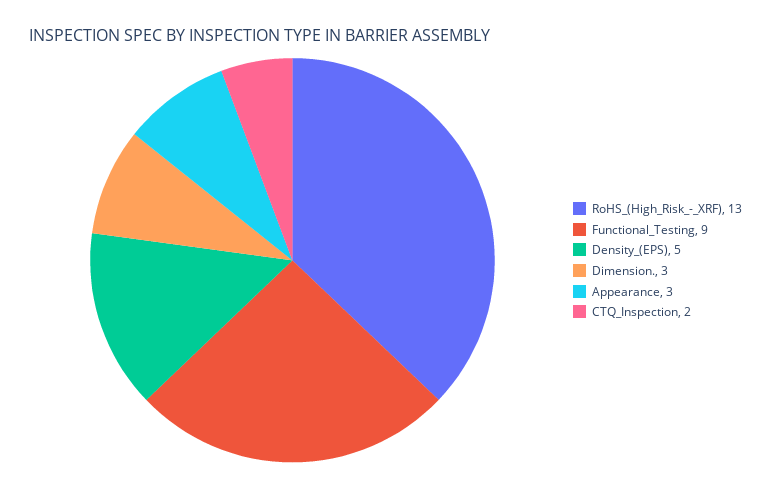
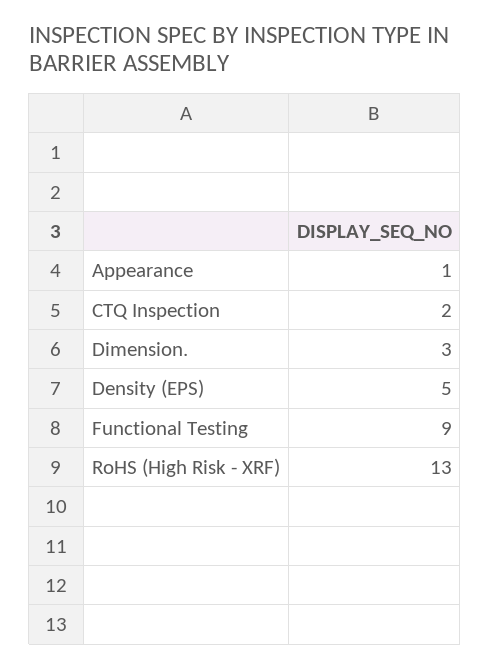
  {
    "RoHS_(High_Risk_-_XRF)": 13,
    "Functional_Testing": 9,
    "Density_(EPS)": 5,
    "Dimension.": 3,
-   "Appearance": 3,
+   "Appearance": 1,
    "CTQ_Inspection": 2
  }

